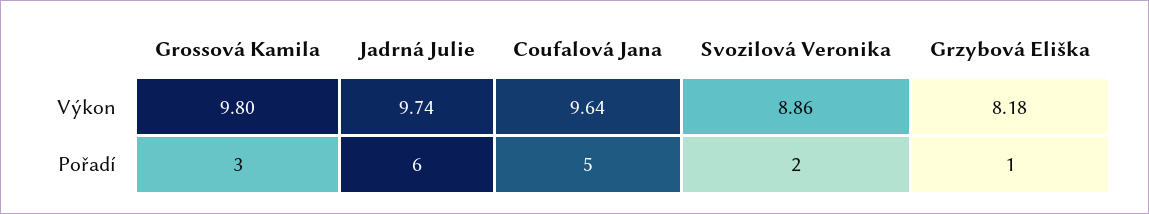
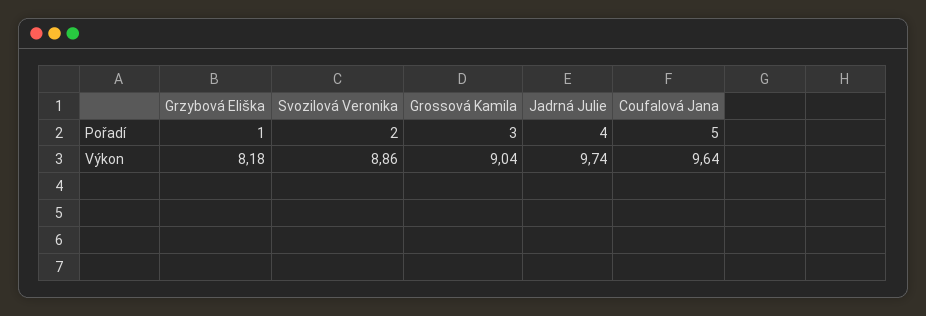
  {
    "Grossová Kamila": {
-     "Výkon": 9.8,
+     "Výkon": 9.04,
      "Pořadí": 3
    },
    "Jadrná Julie": {
      "Výkon": 9.74,
-     "Pořadí": 6
+     "Pořadí": 4
    },
    "Coufalová Jana": {
      "Výkon": 9.64,
      "Pořadí": 5
    },
    "Svozilová Veronika": {
      "Výkon": 8.86,
      "Pořadí": 2
    },
    "Grzybová Eliška": {
      "Výkon": 8.18,
      "Pořadí": 1
    }
  }

